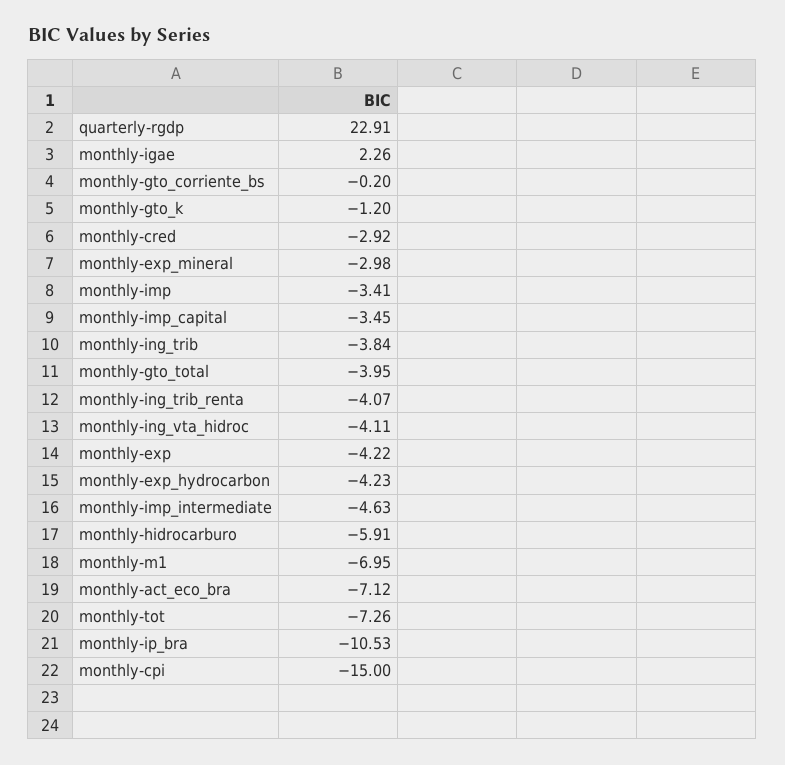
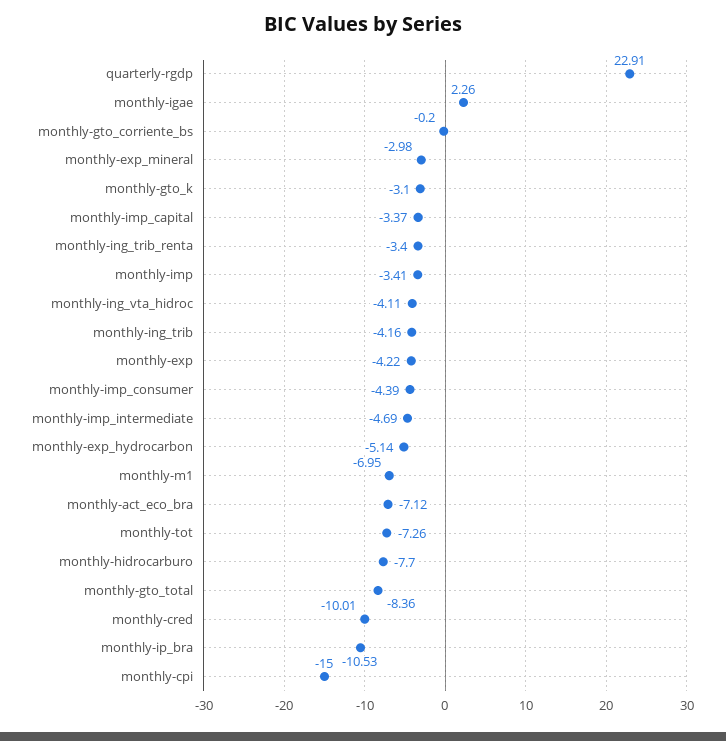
  {
    "quarterly-rgdp": 22.91,
    "monthly-igae": 2.26,
    "monthly-gto_corriente_bs": -0.2,
-   "monthly-gto_k": -1.2,
+   "monthly-gto_k": -3.1,
-   "monthly-cred": -2.92,
+   "monthly-cred": -10.01,
    "monthly-exp_mineral": -2.98,
    "monthly-imp": -3.41,
-   "monthly-imp_capital": -3.45,
+   "monthly-imp_capital": -3.37,
-   "monthly-ing_trib": -3.84,
+   "monthly-ing_trib": -4.16,
-   "monthly-gto_total": -3.95,
+   "monthly-gto_total": -8.36,
-   "monthly-ing_trib_renta": -4.07,
+   "monthly-ing_trib_renta": -3.4,
    "monthly-ing_vta_hidroc": -4.11,
    "monthly-exp": -4.22,
-   "monthly-exp_hydrocarbon": -4.23,
+   "monthly-exp_hydrocarbon": -5.14,
-   "monthly-imp_intermediate": -4.63,
+   "monthly-imp_intermediate": -4.69,
-   "monthly-hidrocarburo": -5.91,
+   "monthly-hidrocarburo": -7.7,
    "monthly-m1": -6.95,
    "monthly-act_eco_bra": -7.12,
    "monthly-tot": -7.26,
    "monthly-ip_bra": -10.53,
-   "monthly-cpi": -15
+   "monthly-cpi": -15,
+   "monthly-imp_consumer": -4.39
  }

